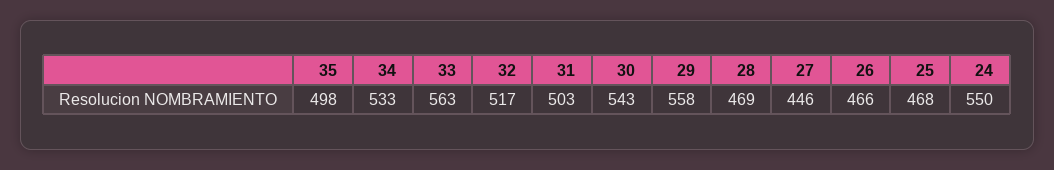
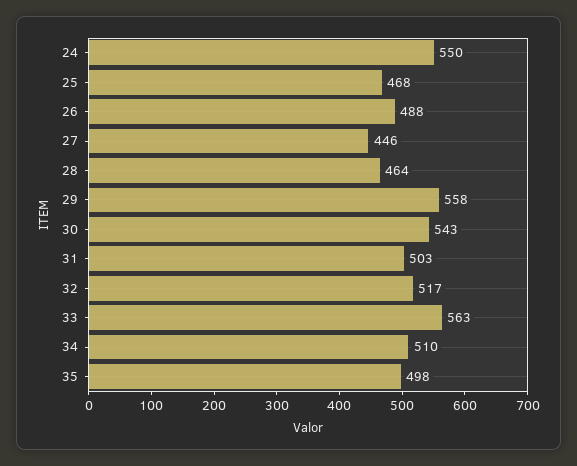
  {
    "35": 498,
-   "34": 533,
+   "34": 510,
    "33": 563,
    "32": 517,
    "31": 503,
    "30": 543,
    "29": 558,
-   "28": 469,
+   "28": 464,
    "27": 446,
-   "26": 466,
+   "26": 488,
    "25": 468,
    "24": 550
  }

